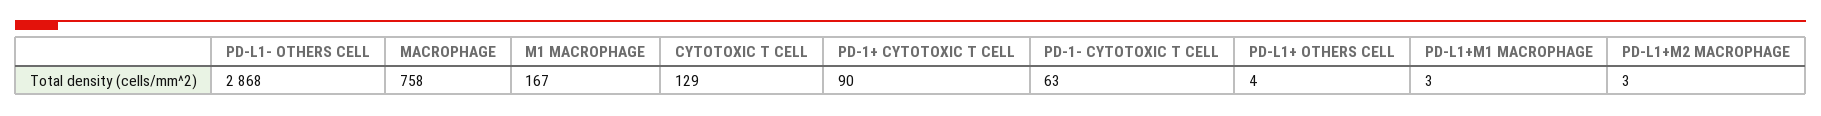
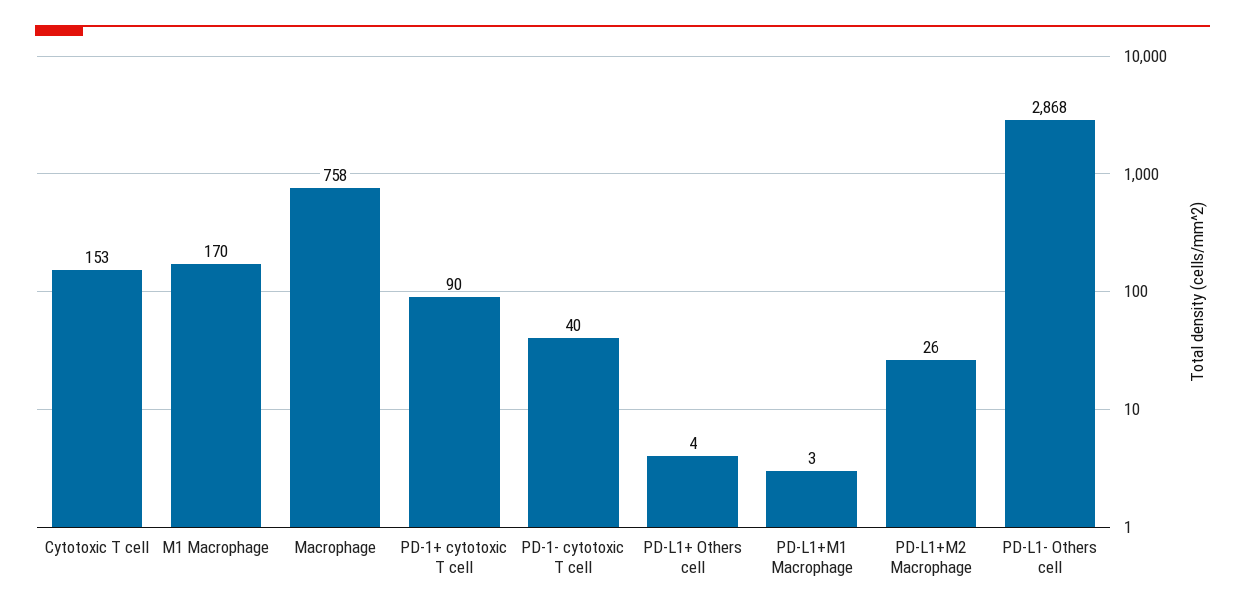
  {
    "PD-L1- OTHERS CELL": 2868,
    "MACROPHAGE": 758,
-   "M1 MACROPHAGE": 167,
+   "M1 MACROPHAGE": 170,
-   "CYTOTOXIC T CELL": 129,
+   "CYTOTOXIC T CELL": 153,
    "PD-1+ CYTOTOXIC T CELL": 90,
-   "PD-1- CYTOTOXIC T CELL": 63,
+   "PD-1- CYTOTOXIC T CELL": 40,
    "PD-L1+ OTHERS CELL": 4,
    "PD-L1+M1 MACROPHAGE": 3,
-   "PD-L1+M2 MACROPHAGE": 3
+   "PD-L1+M2 MACROPHAGE": 26
  }

